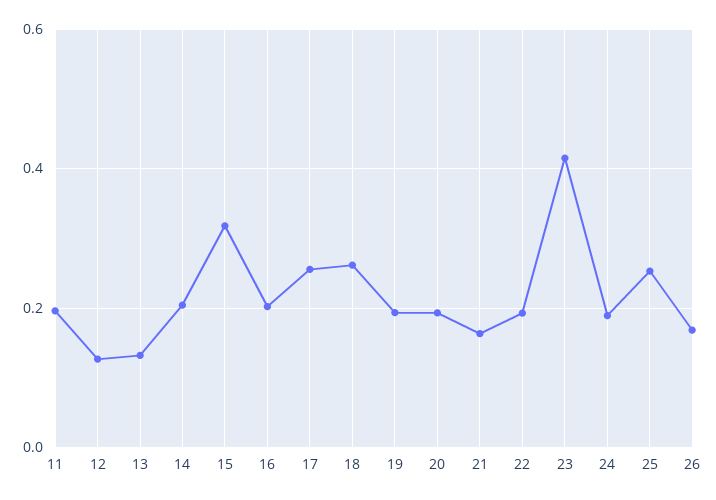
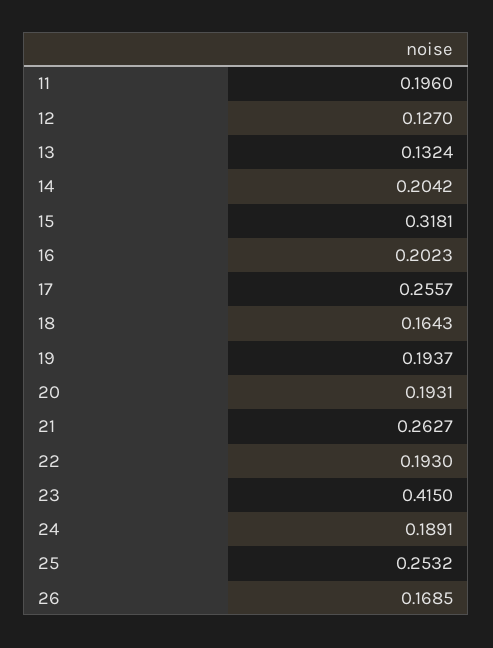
  {
    "11": 0.196,
    "12": 0.127,
    "13": 0.1324,
    "14": 0.2042,
    "15": 0.3181,
    "16": 0.2023,
    "17": 0.2557,
-   "18": 0.26,
+   "18": 0.1643,
    "19": 0.1937,
    "20": 0.1931,
-   "21": 0.16,
+   "21": 0.2627,
    "22": 0.193,
    "23": 0.415,
    "24": 0.1891,
    "25": 0.2532,
    "26": 0.1685
  }

